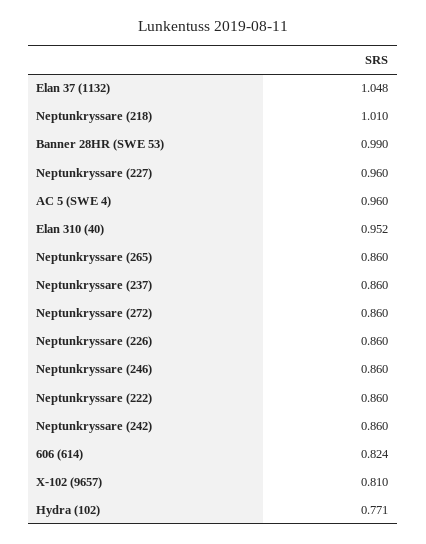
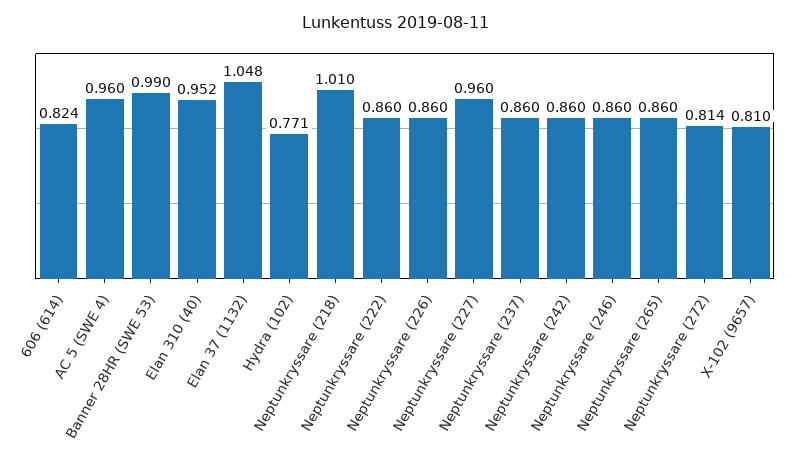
  {
    "Elan 37 (1132)": 1.048,
    "Neptunkryssare (218)": 1.01,
    "Banner 28HR (SWE 53)": 0.99,
    "Neptunkryssare (227)": 0.96,
    "AC 5 (SWE 4)": 0.96,
    "Elan 310 (40)": 0.952,
    "Neptunkryssare (265)": 0.86,
    "Neptunkryssare (237)": 0.86,
-   "Neptunkryssare (272)": 0.86,
+   "Neptunkryssare (272)": 0.814,
    "Neptunkryssare (226)": 0.86,
    "Neptunkryssare (246)": 0.86,
    "Neptunkryssare (222)": 0.86,
    "Neptunkryssare (242)": 0.86,
    "606 (614)": 0.824,
    "X-102 (9657)": 0.81,
    "Hydra (102)": 0.771
  }

